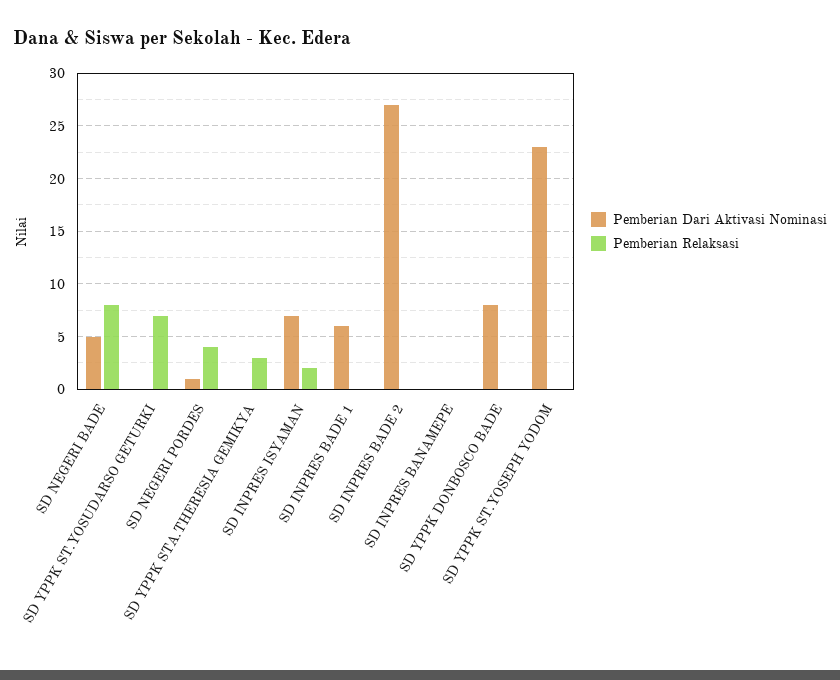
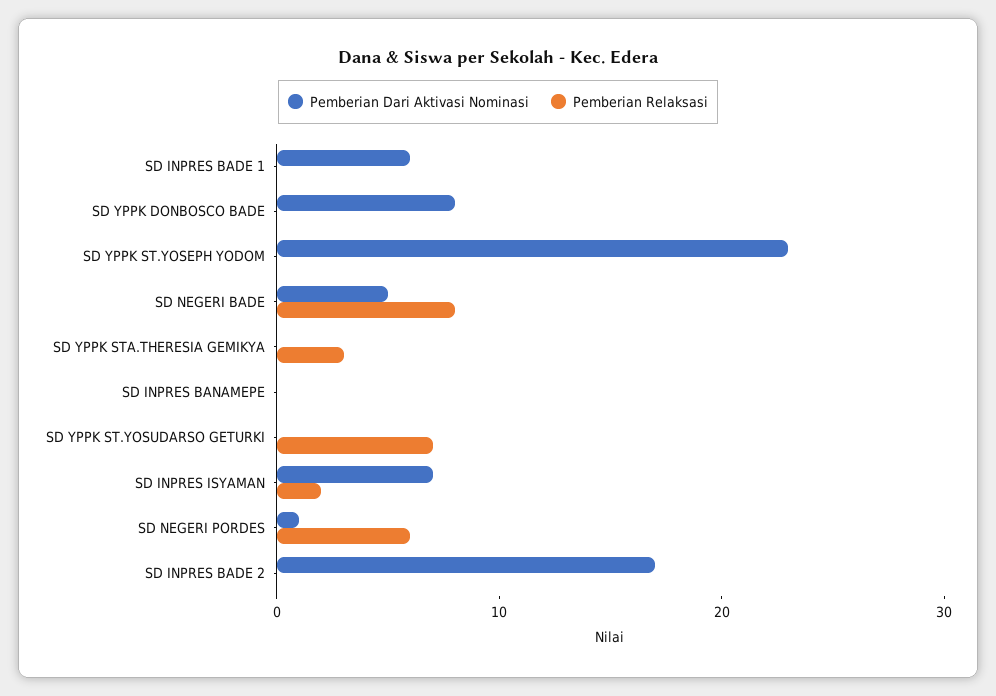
  {
    "Pemberian Dari Aktivasi Nominasi": {
      "SD NEGERI BADE": 5,
      "SD YPPK ST.YOSUDARSO GETURKI": 0,
      "SD NEGERI PORDES": 1,
      "SD YPPK STA.THERESIA GEMIKYA": 0,
      "SD INPRES ISYAMAN": 7,
      "SD INPRES BADE 1": 6,
-     "SD INPRES BADE 2": 27,
+     "SD INPRES BADE 2": 17,
      "SD INPRES BANAMEPE": 0,
      "SD YPPK DONBOSCO BADE": 8,
      "SD YPPK ST.YOSEPH YODOM": 23
    },
    "Pemberian Relaksasi": {
      "SD NEGERI BADE": 8,
      "SD YPPK ST.YOSUDARSO GETURKI": 7,
-     "SD NEGERI PORDES": 4,
+     "SD NEGERI PORDES": 6,
      "SD YPPK STA.THERESIA GEMIKYA": 3,
      "SD INPRES ISYAMAN": 2,
      "SD INPRES BADE 1": 0,
      "SD INPRES BADE 2": 0,
      "SD INPRES BANAMEPE": 0,
      "SD YPPK DONBOSCO BADE": 0,
      "SD YPPK ST.YOSEPH YODOM": 0
    }
  }

